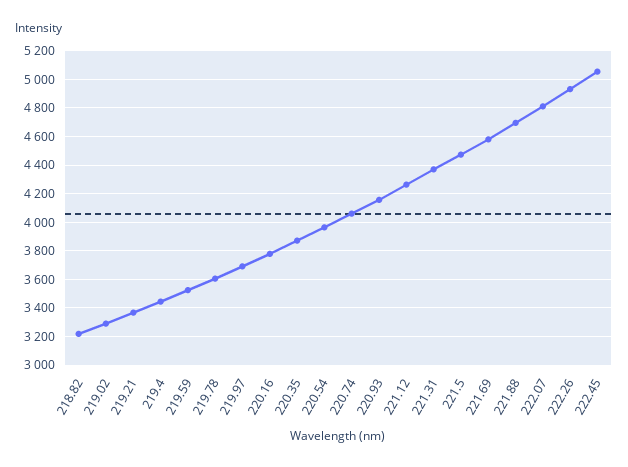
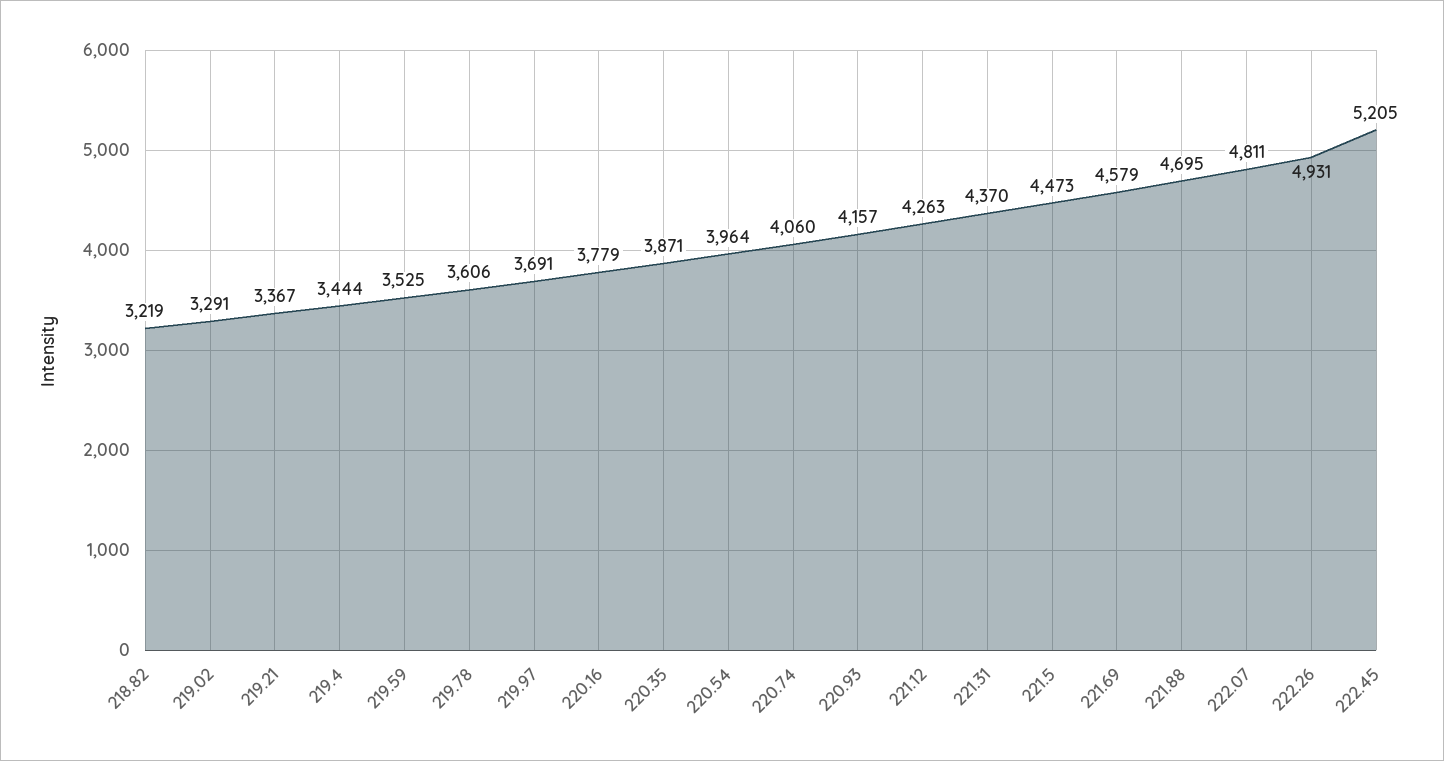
  {
    "218.82": 3219,
    "219.02": 3291,
    "219.21": 3367,
    "219.4": 3444,
    "219.59": 3525,
    "219.78": 3606,
    "219.97": 3691,
    "220.16": 3779,
    "220.35": 3871,
    "220.54": 3964,
    "220.74": 4060,
    "220.93": 4157,
    "221.12": 4263,
    "221.31": 4370,
    "221.5": 4473,
    "221.69": 4579,
    "221.88": 4695,
    "222.07": 4811,
    "222.26": 4931,
-   "222.45": 5050
+   "222.45": 5205
  }

